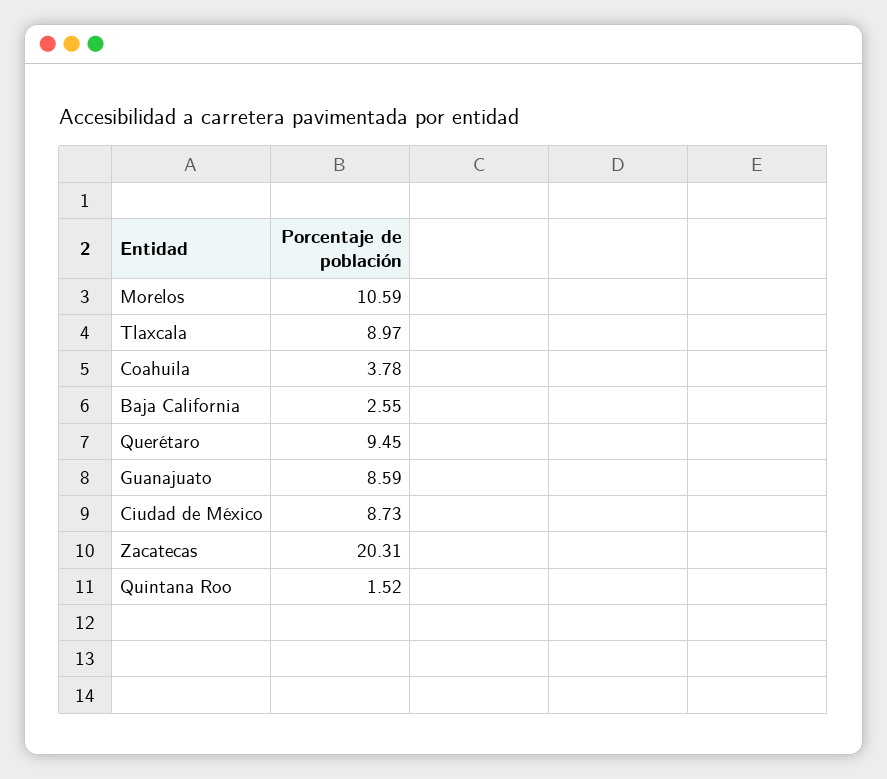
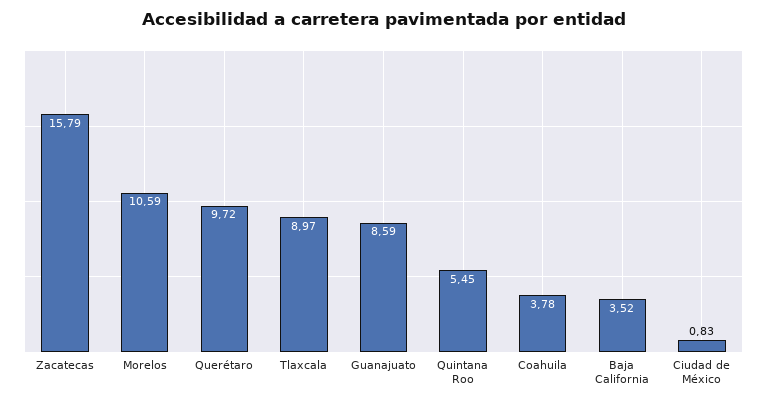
  {
    "Morelos": 10.59,
    "Tlaxcala": 8.97,
    "Coahuila": 3.78,
-   "Baja California": 2.55,
+   "Baja California": 3.52,
-   "Querétaro": 9.45,
+   "Querétaro": 9.72,
    "Guanajuato": 8.59,
-   "Ciudad de México": 8.73,
+   "Ciudad de México": 0.83,
-   "Zacatecas": 20.31,
+   "Zacatecas": 15.79,
-   "Quintana Roo": 1.52
+   "Quintana Roo": 5.45
  }

